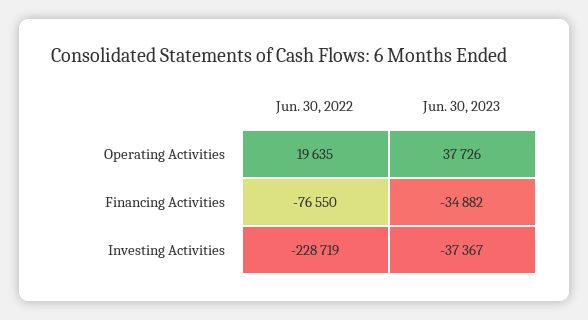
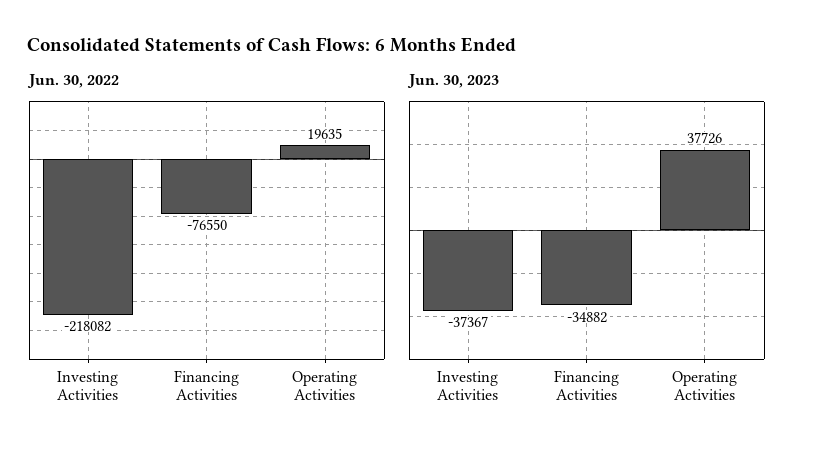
  {
    "Jun. 30, 2022": {
      "Operating Activities": 19635,
      "Financing Activities": -76550,
-     "Investing Activities": -228719
+     "Investing Activities": -218082
    },
    "Jun. 30, 2023": {
      "Operating Activities": 37726,
      "Financing Activities": -34882,
      "Investing Activities": -37367
    }
  }

